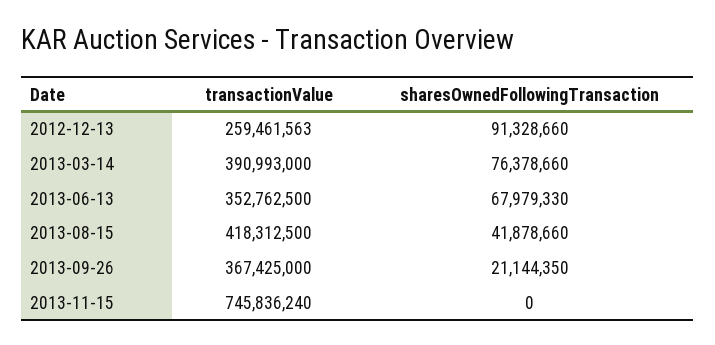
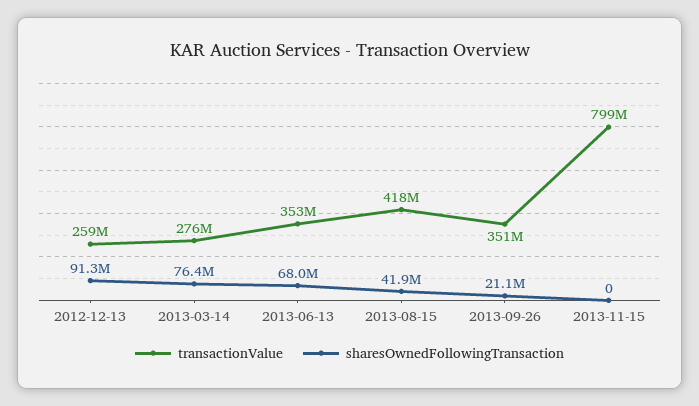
  {
    "transactionValue": {
      "2012-12-13": 259461563,
-     "2013-03-14": 390993000,
+     "2013-03-14": 276000000,
      "2013-06-13": 352762500,
      "2013-08-15": 418312500,
-     "2013-09-26": 367425000,
+     "2013-09-26": 351000000,
-     "2013-11-15": 745836240
+     "2013-11-15": 799000000
    },
    "sharesOwnedFollowingTransaction": {
      "2012-12-13": 91328660,
      "2013-03-14": 76378660,
      "2013-06-13": 67979330,
      "2013-08-15": 41878660,
      "2013-09-26": 21144350,
      "2013-11-15": 0
    }
  }

